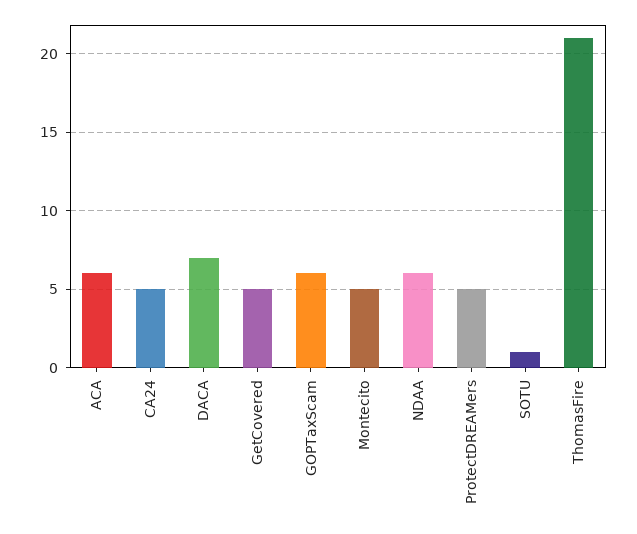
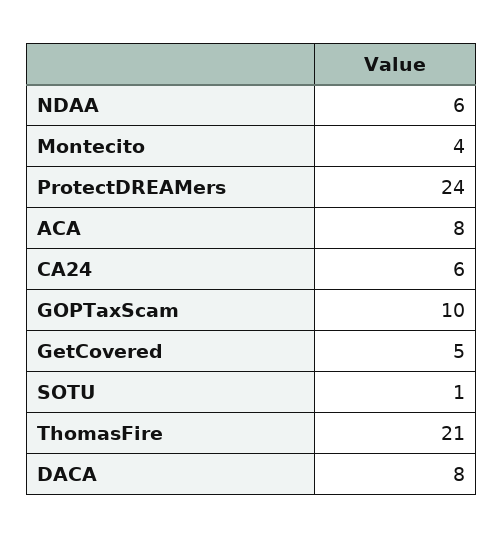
  {
-   "ACA": 6,
+   "ACA": 8,
-   "CA24": 5,
+   "CA24": 6,
-   "DACA": 7,
+   "DACA": 8,
    "GetCovered": 5,
-   "GOPTaxScam": 6,
+   "GOPTaxScam": 10,
-   "Montecito": 5,
+   "Montecito": 4,
    "NDAA": 6,
-   "ProtectDREAMers": 5,
+   "ProtectDREAMers": 24,
    "SOTU": 1,
    "ThomasFire": 21
  }

